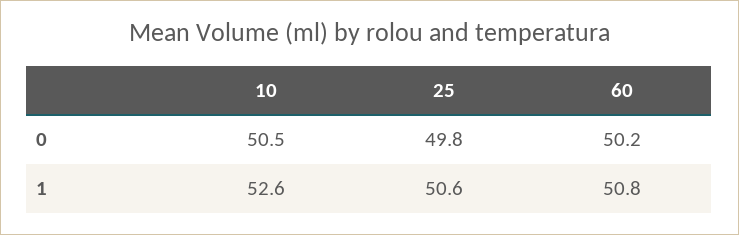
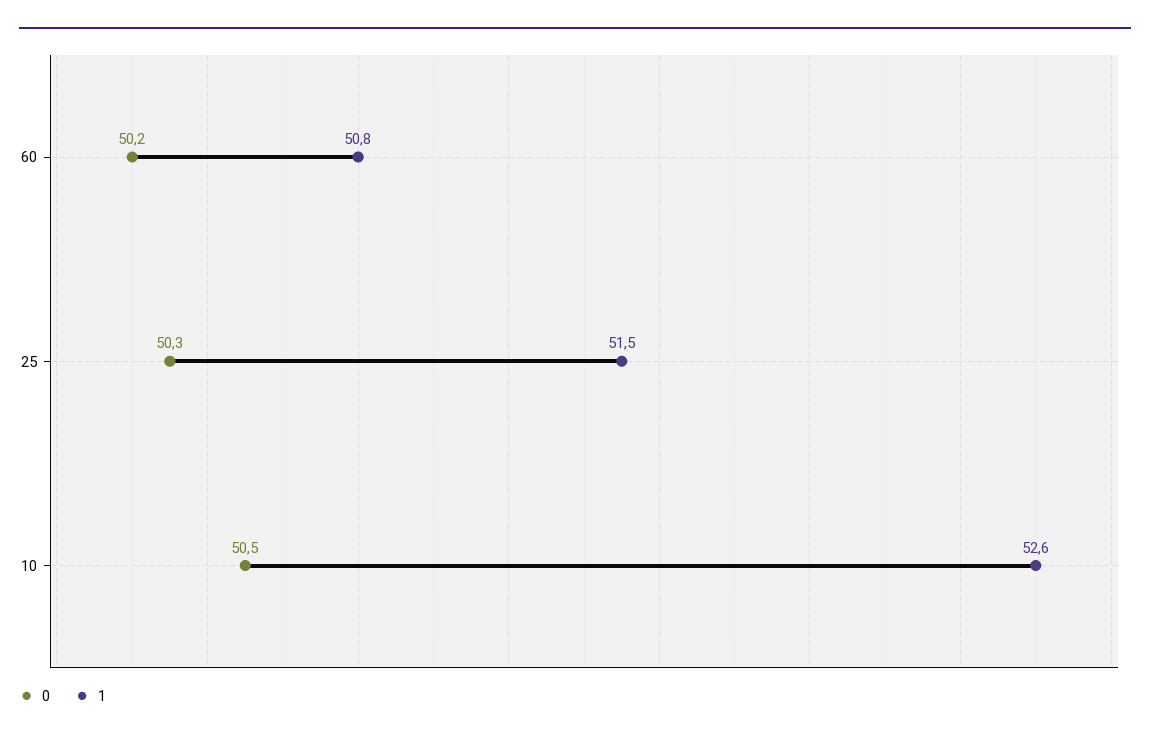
  {
    "0": {
      "10": 50.5,
-     "25": 49.8,
+     "25": 50.3,
      "60": 50.2
    },
    "1": {
      "10": 52.6,
-     "25": 50.6,
+     "25": 51.5,
      "60": 50.8
    }
  }

